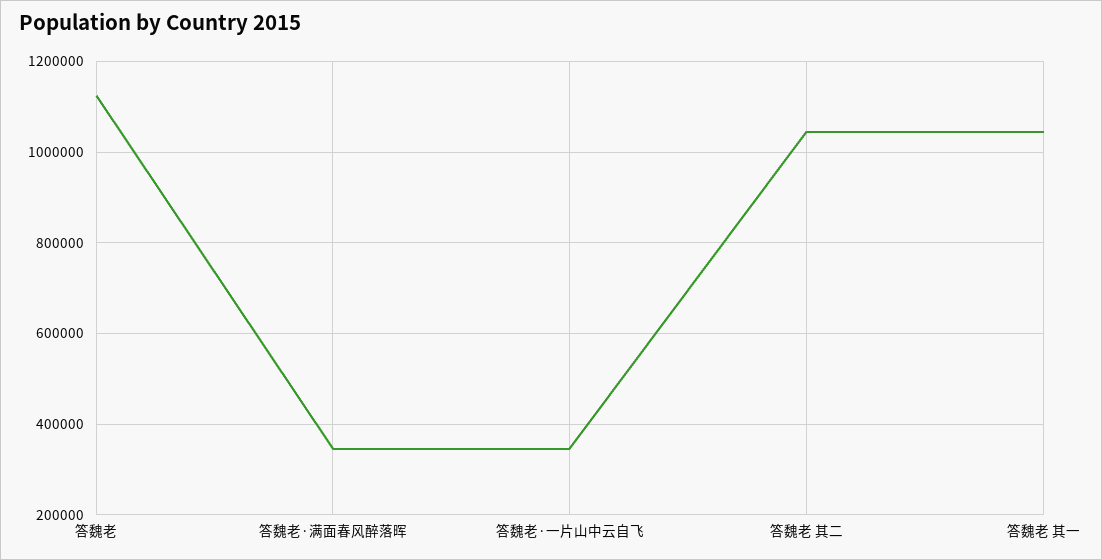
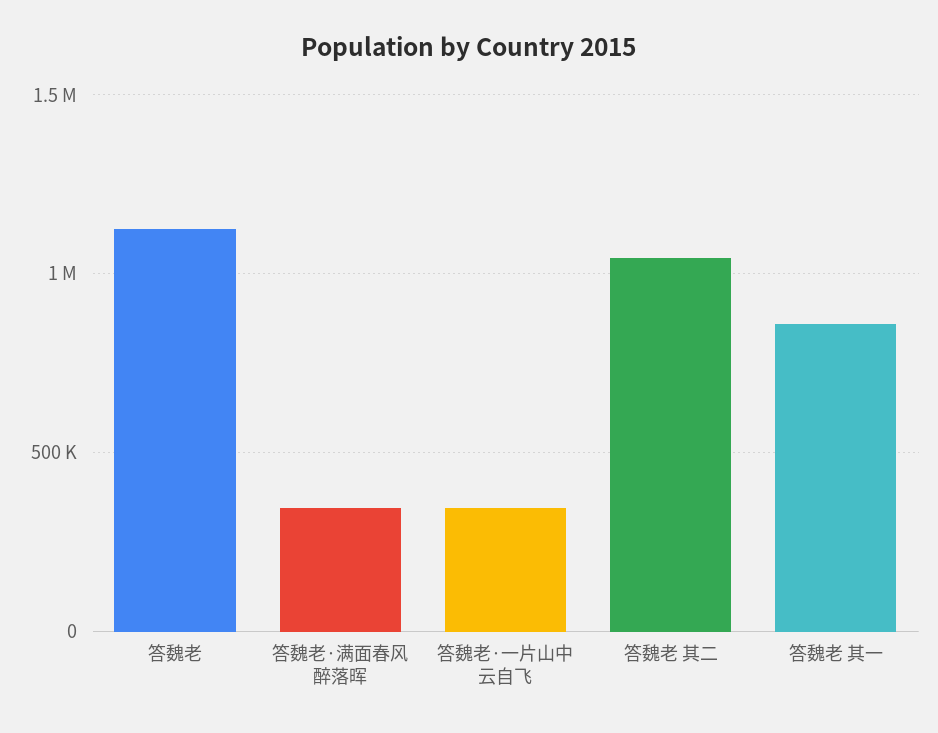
  {
    "答魏老": 1120000,
    "答魏老·满面春风醉落晖": 340000,
    "答魏老·一片山中云自飞": 340000,
    "答魏老 其二": 1040000,
-   "答魏老 其一": 1040000
+   "答魏老 其一": 850000
  }

